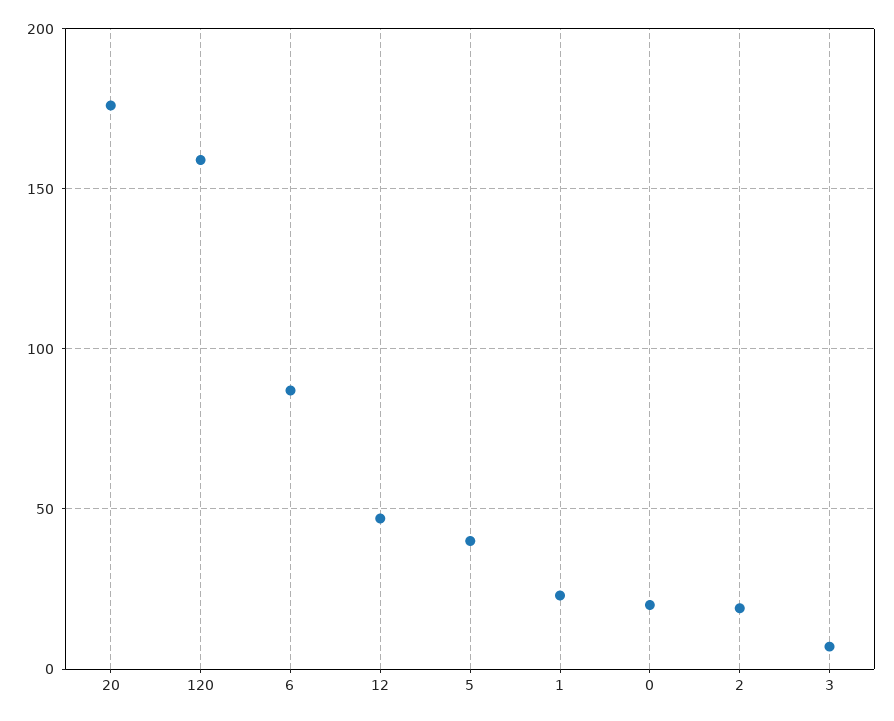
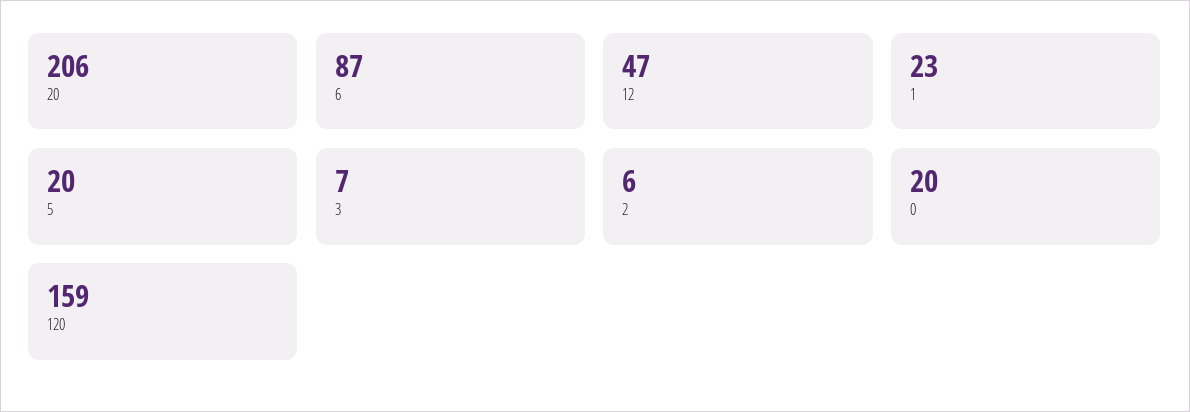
  {
-   "20": 175,
+   "20": 206,
    "120": 159,
    "6": 87,
    "12": 47,
-   "5": 40,
+   "5": 20,
    "1": 23,
    "0": 20,
-   "2": 20,
+   "2": 6,
    "3": 7
  }

